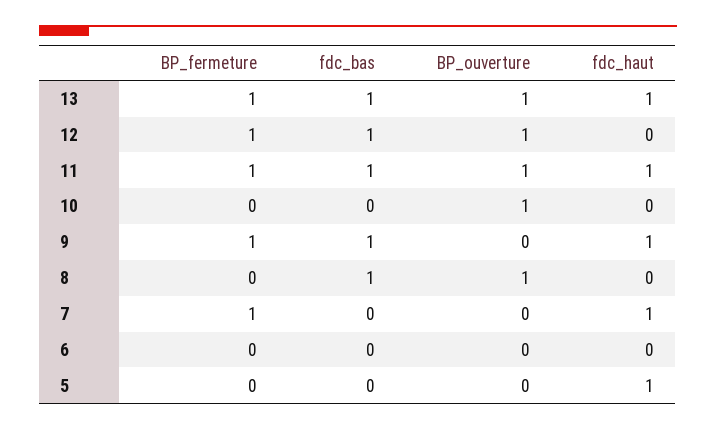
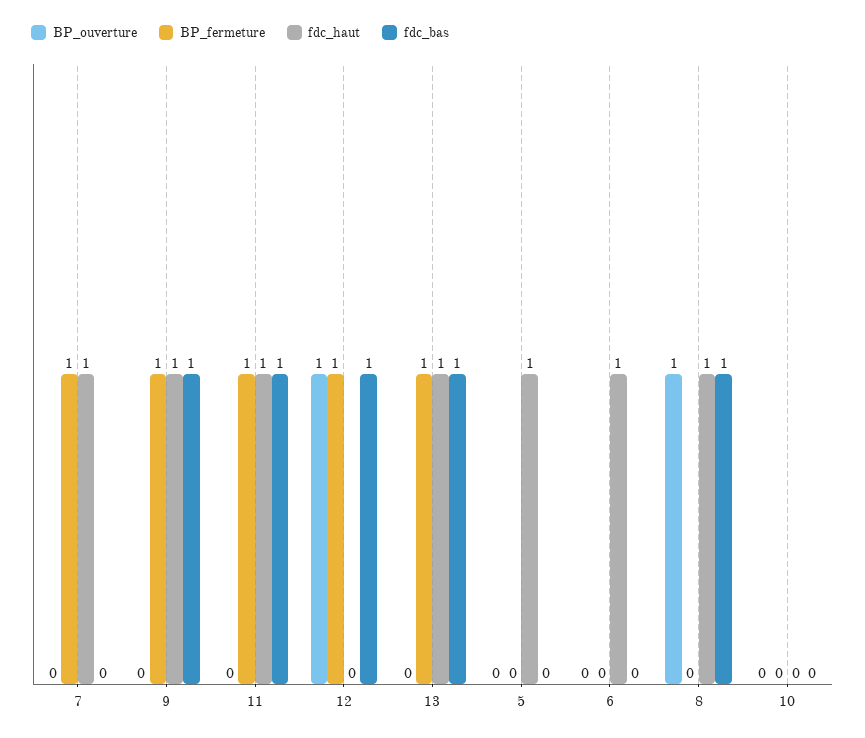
  {
    "BP_fermeture": {
      "13": 1,
      "12": 1,
      "11": 1,
      "10": 0,
      "9": 1,
      "8": 0,
      "7": 1,
      "6": 0,
      "5": 0
    },
    "fdc_bas": {
      "13": 1,
      "12": 1,
      "11": 1,
      "10": 0,
      "9": 1,
      "8": 1,
      "7": 0,
      "6": 0,
      "5": 0
    },
    "BP_ouverture": {
-     "13": 1,
+     "13": 0,
      "12": 1,
-     "11": 1,
+     "11": 0,
-     "10": 1,
+     "10": 0,
      "9": 0,
      "8": 1,
      "7": 0,
      "6": 0,
      "5": 0
    },
    "fdc_haut": {
      "13": 1,
      "12": 0,
      "11": 1,
      "10": 0,
      "9": 1,
-     "8": 0,
+     "8": 1,
      "7": 1,
-     "6": 0,
+     "6": 1,
      "5": 1
    }
  }

